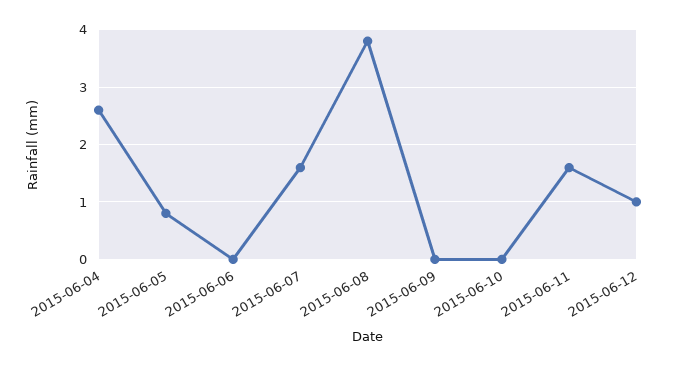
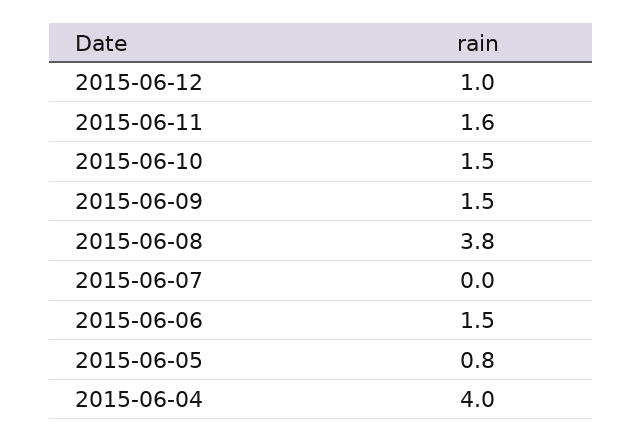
  {
-   "2015-06-04": 2.5,
+   "2015-06-04": 4,
    "2015-06-05": 0.8,
-   "2015-06-06": 0,
+   "2015-06-06": 1.5,
-   "2015-06-07": 1.5,
+   "2015-06-07": 0,
    "2015-06-08": 3.8,
-   "2015-06-09": 0,
+   "2015-06-09": 1.5,
-   "2015-06-10": 0,
+   "2015-06-10": 1.5,
    "2015-06-11": 1.6,
    "2015-06-12": 1
  }

